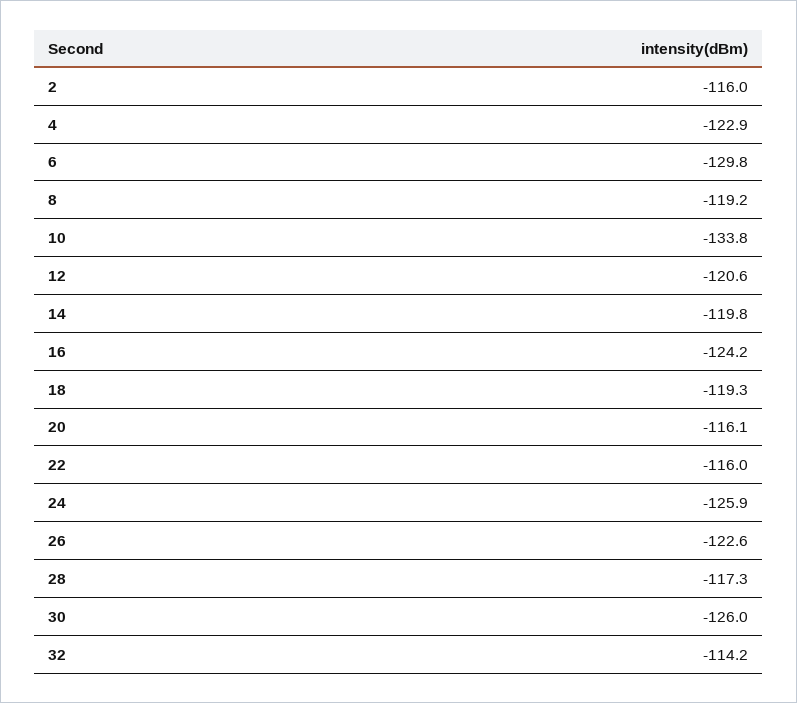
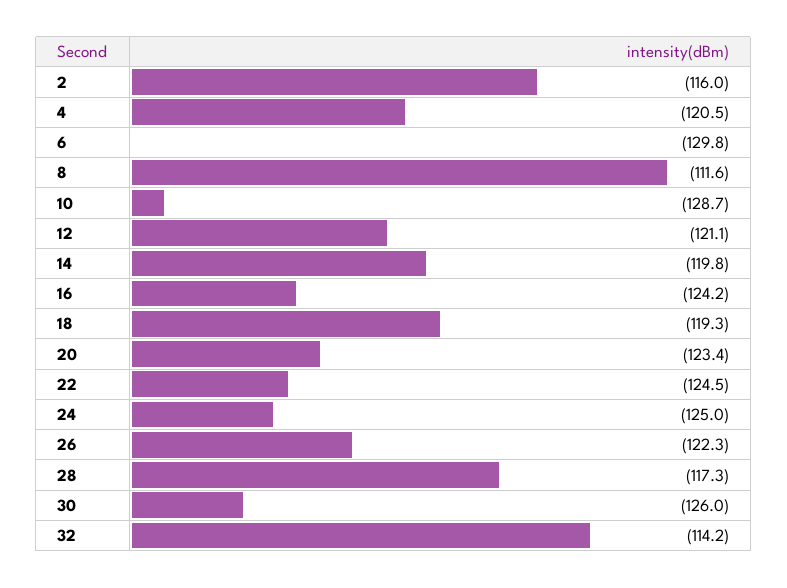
  {
    "2": -116,
-   "4": -122.9,
+   "4": -120.5,
    "6": -129.8,
-   "8": -119.2,
+   "8": -111.6,
-   "10": -133.8,
+   "10": -128.7,
-   "12": -120.6,
+   "12": -121.1,
    "14": -119.8,
    "16": -124.2,
    "18": -119.3,
-   "20": -116.1,
+   "20": -123.4,
-   "22": -116,
+   "22": -124.5,
-   "24": -125.9,
+   "24": -125,
-   "26": -122.6,
+   "26": -122.3,
    "28": -117.3,
    "30": -126,
    "32": -114.2
  }

